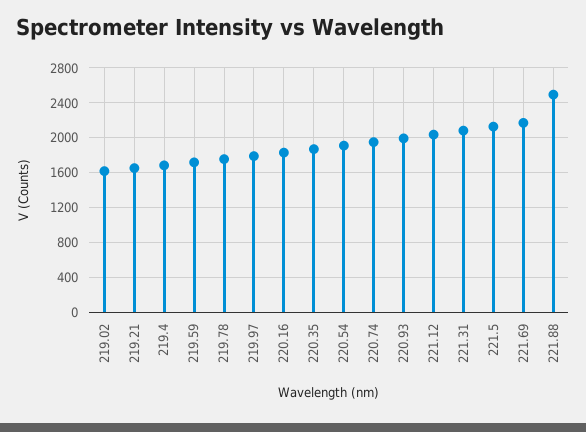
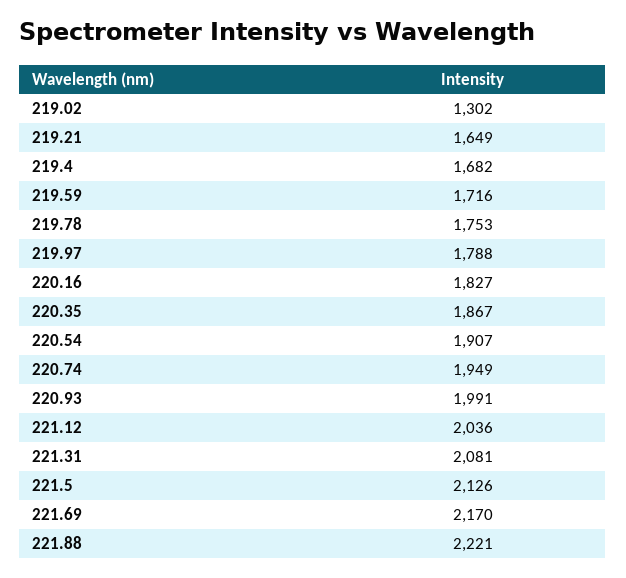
  {
-   "219.02": 1600,
+   "219.02": 1302,
    "219.21": 1649,
    "219.4": 1682,
    "219.59": 1716,
    "219.78": 1753,
    "219.97": 1788,
    "220.16": 1827,
    "220.35": 1867,
    "220.54": 1907,
    "220.74": 1949,
    "220.93": 1991,
    "221.12": 2036,
    "221.31": 2081,
    "221.5": 2126,
    "221.69": 2170,
-   "221.88": 2500
+   "221.88": 2221
  }

